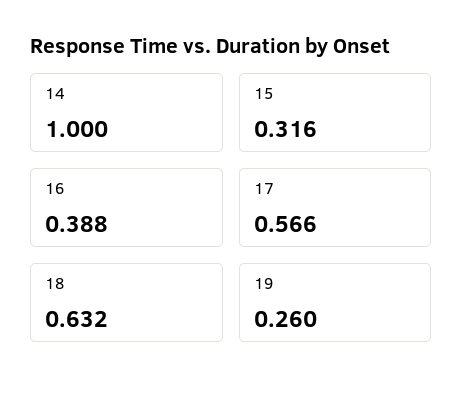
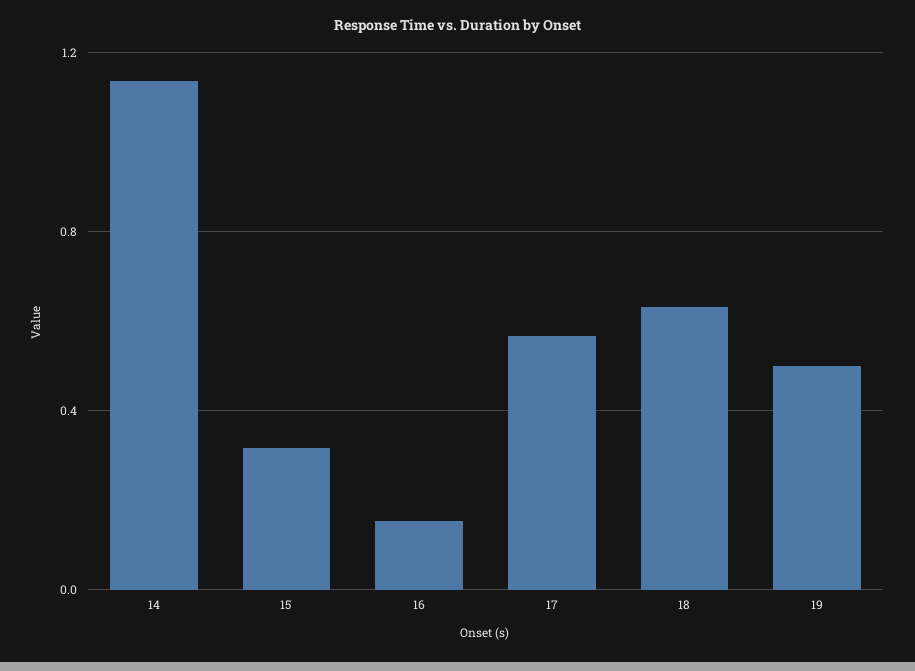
  {
-   "14": 1,
+   "14": 1.15,
    "15": 0.316,
-   "16": 0.388,
+   "16": 0.15,
    "17": 0.566,
    "18": 0.632,
-   "19": 0.26
+   "19": 0.5
  }

